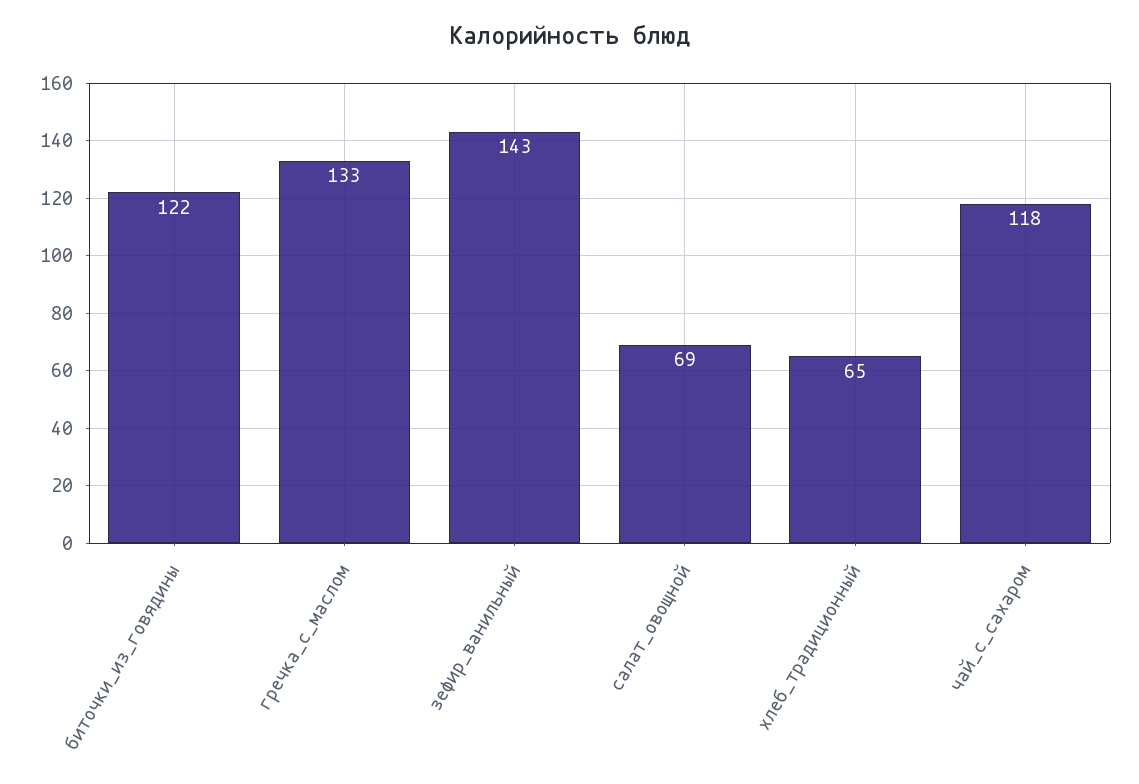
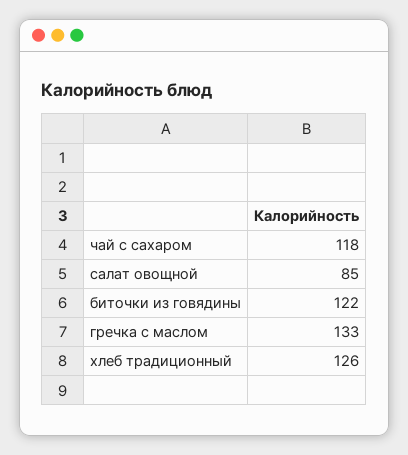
  {
    "биточки_из_говядины": 122,
    "гречка_с_маслом": 133,
-   "зефир_ванильный": 143,
-   "салат_овощной": 69,
+   "салат_овощной": 85,
-   "хлеб_традиционный": 65,
+   "хлеб_традиционный": 126,
    "чай_с_сахаром": 118
  }

